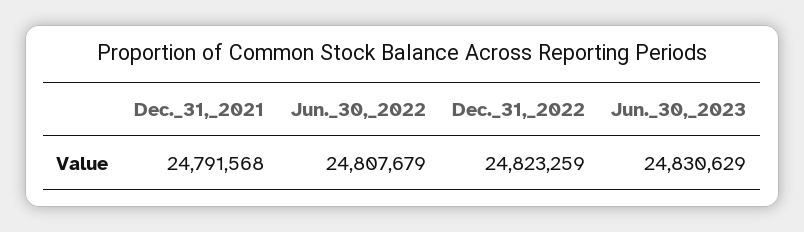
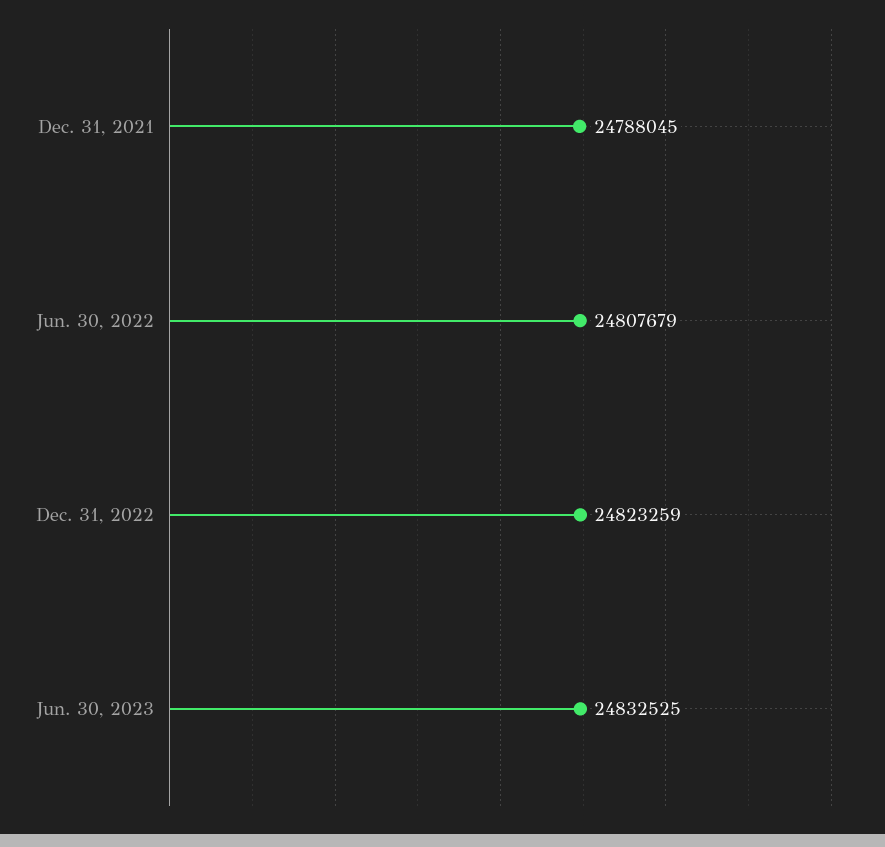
  {
-   "Dec._31,_2021": 24791568,
+   "Dec._31,_2021": 24788045,
    "Jun._30,_2022": 24807679,
    "Dec._31,_2022": 24823259,
-   "Jun._30,_2023": 24830629
+   "Jun._30,_2023": 24832525
  }

